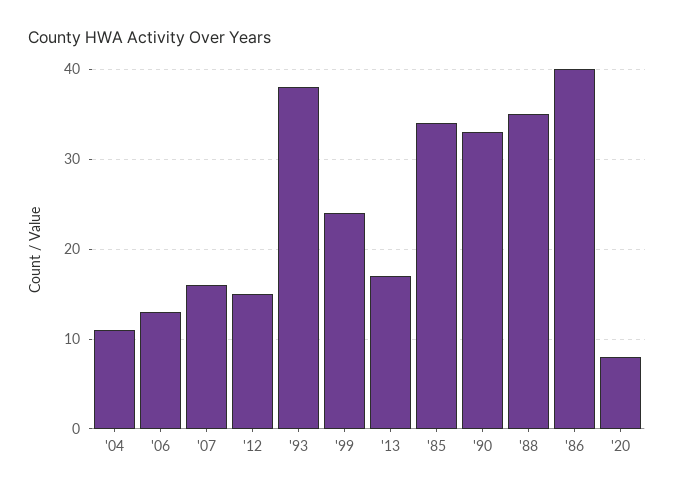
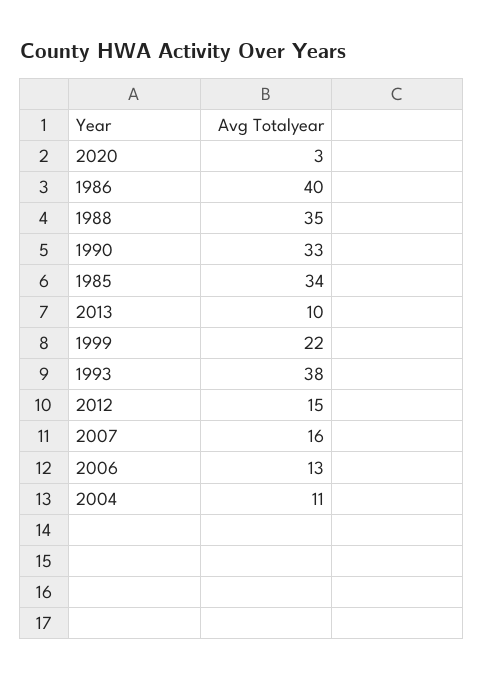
  {
    "'04": 11,
    "'06": 13,
    "'07": 16,
    "'12": 15,
    "'93": 38,
-   "'99": 24,
+   "'99": 22,
-   "'13": 17,
+   "'13": 10,
    "'85": 34,
    "'90": 33,
    "'88": 35,
    "'86": 40,
-   "'20": 8
+   "'20": 3
  }

